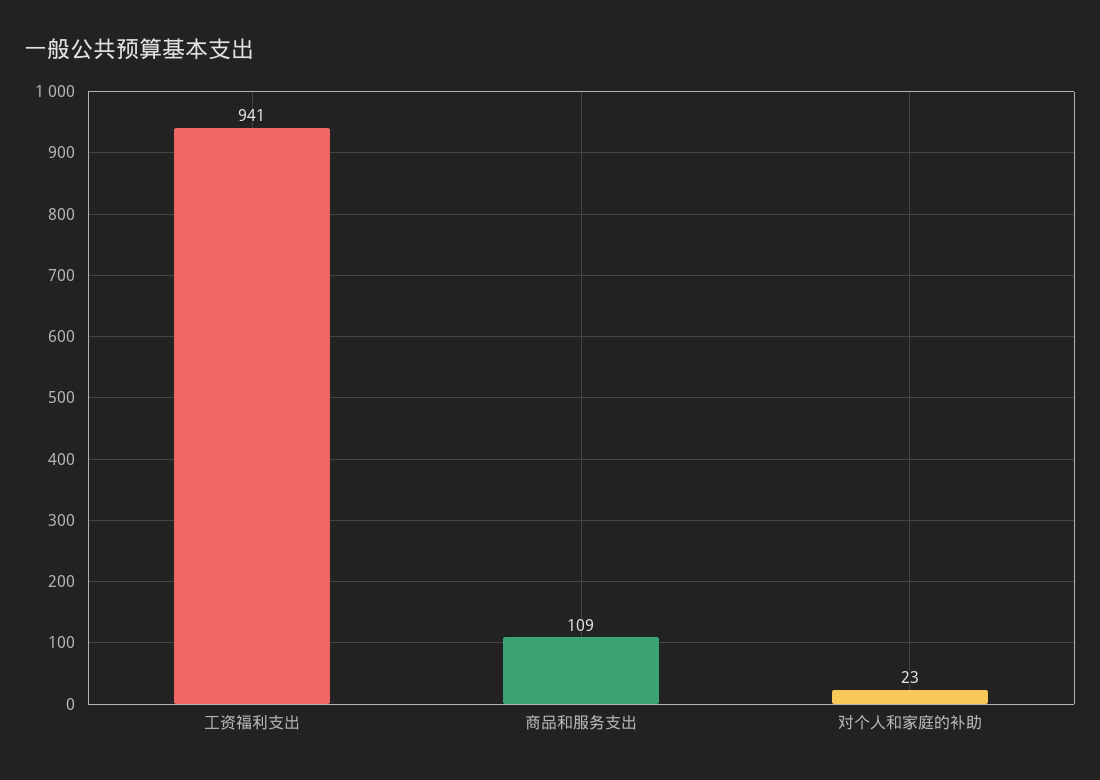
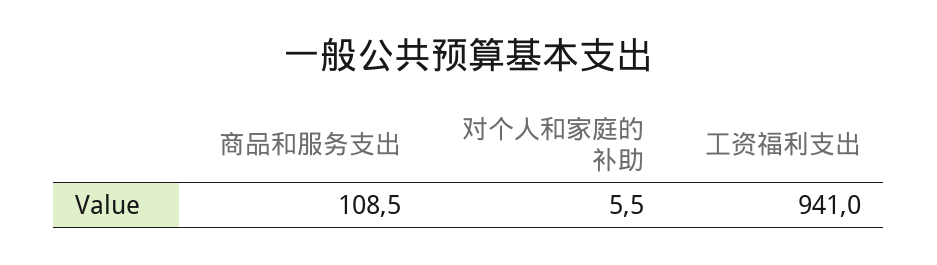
  {
    "工资福利支出": 941,
    "商品和服务支出": 108.5,
-   "对个人和家庭的补助": 23
+   "对个人和家庭的补助": 5.5
  }

